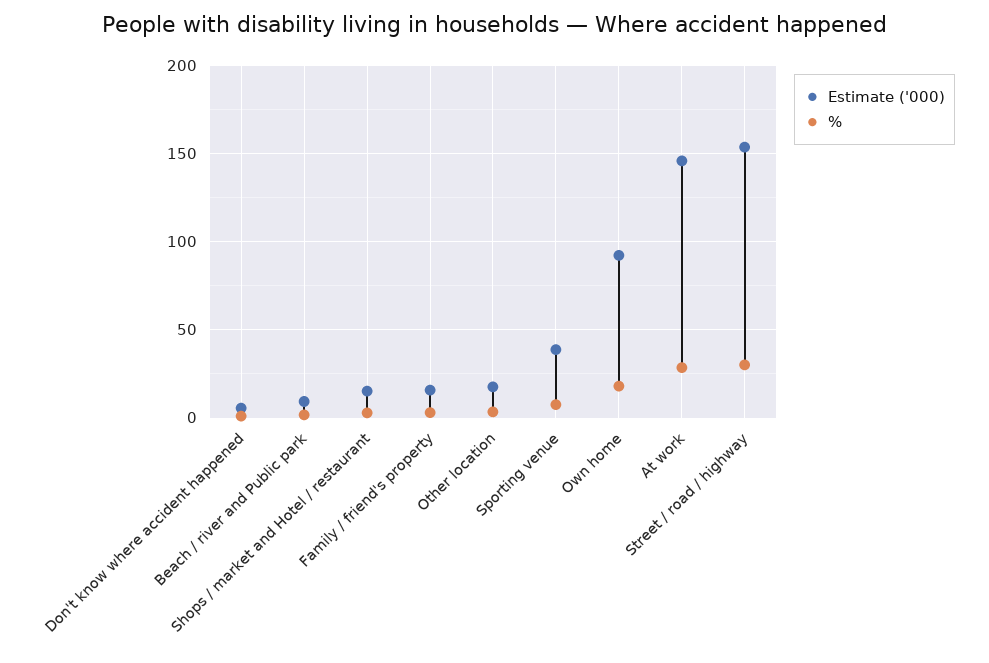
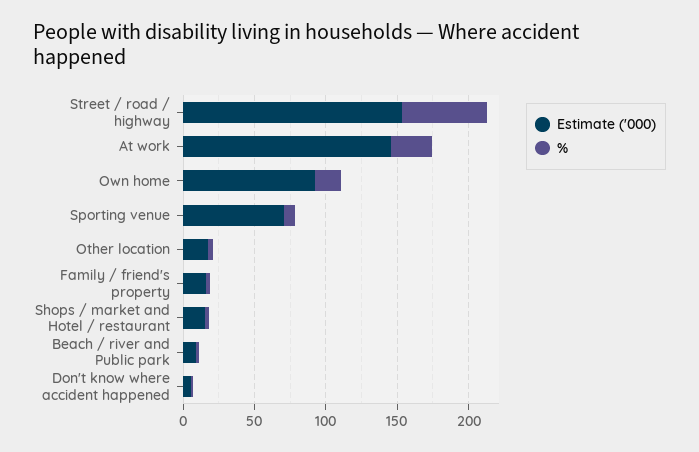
  {
    "Estimate ('000)": {
      "Don't know where accident happened": 5,
      "Beach / river and Public park": 10,
      "Shops / market and Hotel / restaurant": 15,
      "Family / friend's property": 15,
      "Other location": 20,
-     "Sporting venue": 40,
+     "Sporting venue": 70,
      "Own home": 90,
      "At work": 145,
      "Street / road / highway": 155
    },
    "%": {
      "Don't know where accident happened": 0,
      "Beach / river and Public park": 0,
      "Shops / market and Hotel / restaurant": 5,
      "Family / friend's property": 5,
      "Other location": 5,
      "Sporting venue": 10,
      "Own home": 20,
      "At work": 30,
-     "Street / road / highway": 30
+     "Street / road / highway": 60
    }
  }

